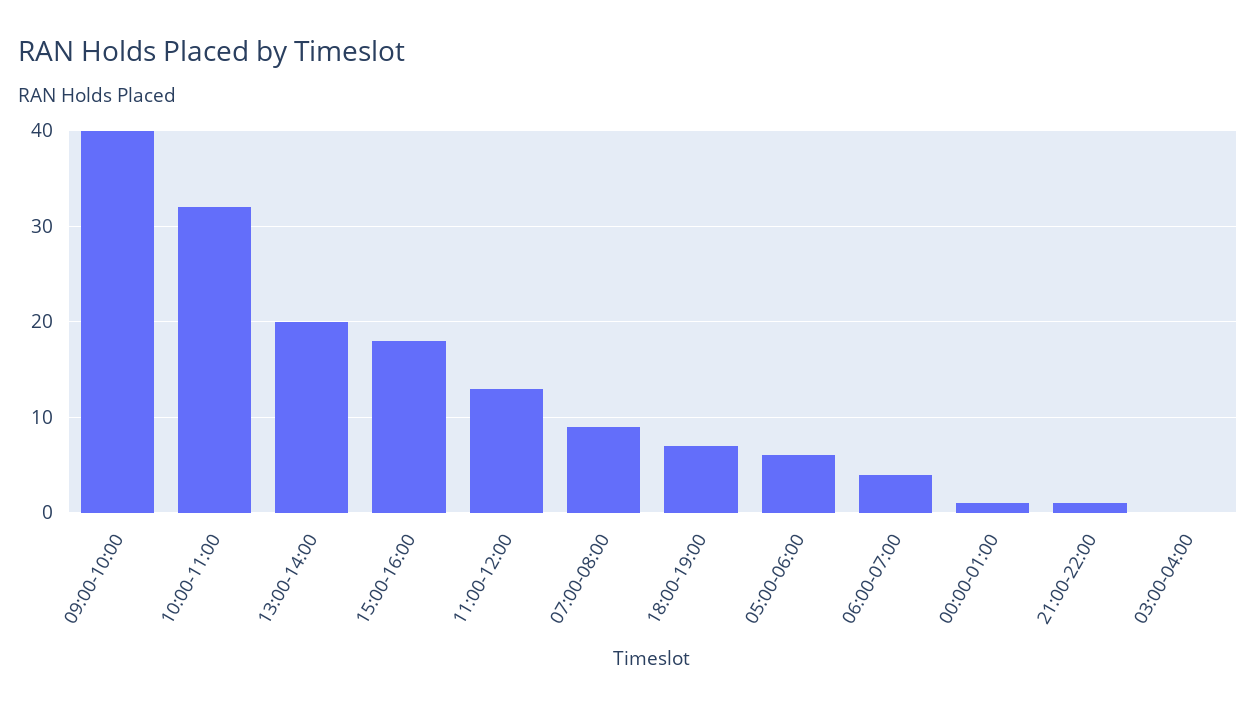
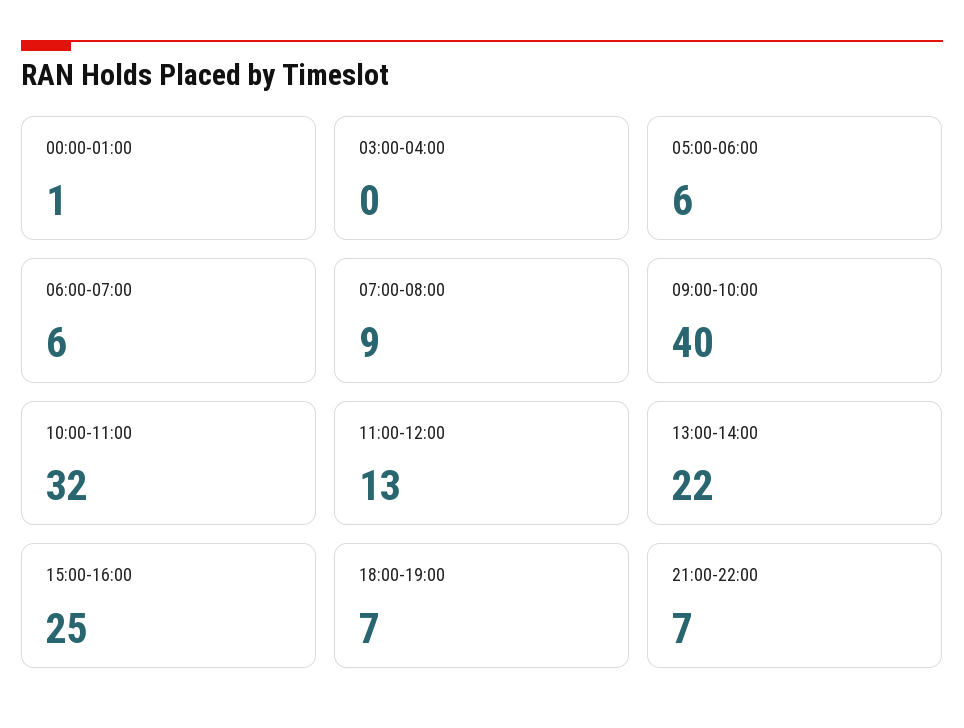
  {
    "09:00-10:00": 40,
    "10:00-11:00": 32,
-   "13:00-14:00": 20,
+   "13:00-14:00": 22,
-   "15:00-16:00": 18,
+   "15:00-16:00": 25,
    "11:00-12:00": 13,
    "07:00-08:00": 9,
    "18:00-19:00": 7,
    "05:00-06:00": 6,
-   "06:00-07:00": 4,
+   "06:00-07:00": 6,
    "00:00-01:00": 1,
-   "21:00-22:00": 1,
+   "21:00-22:00": 7,
    "03:00-04:00": 0
  }

